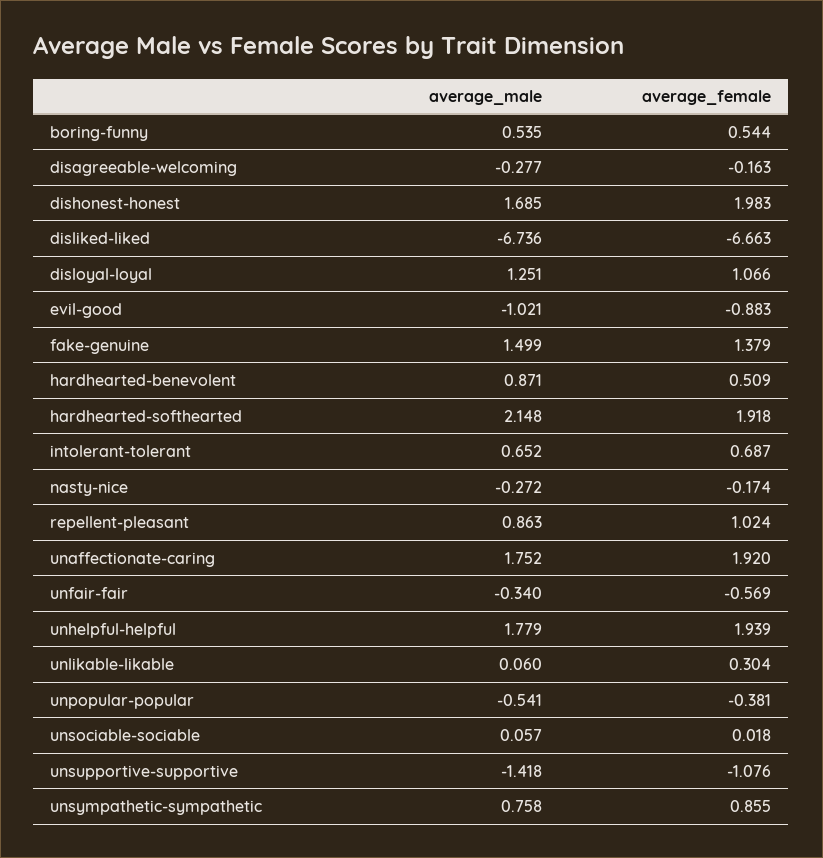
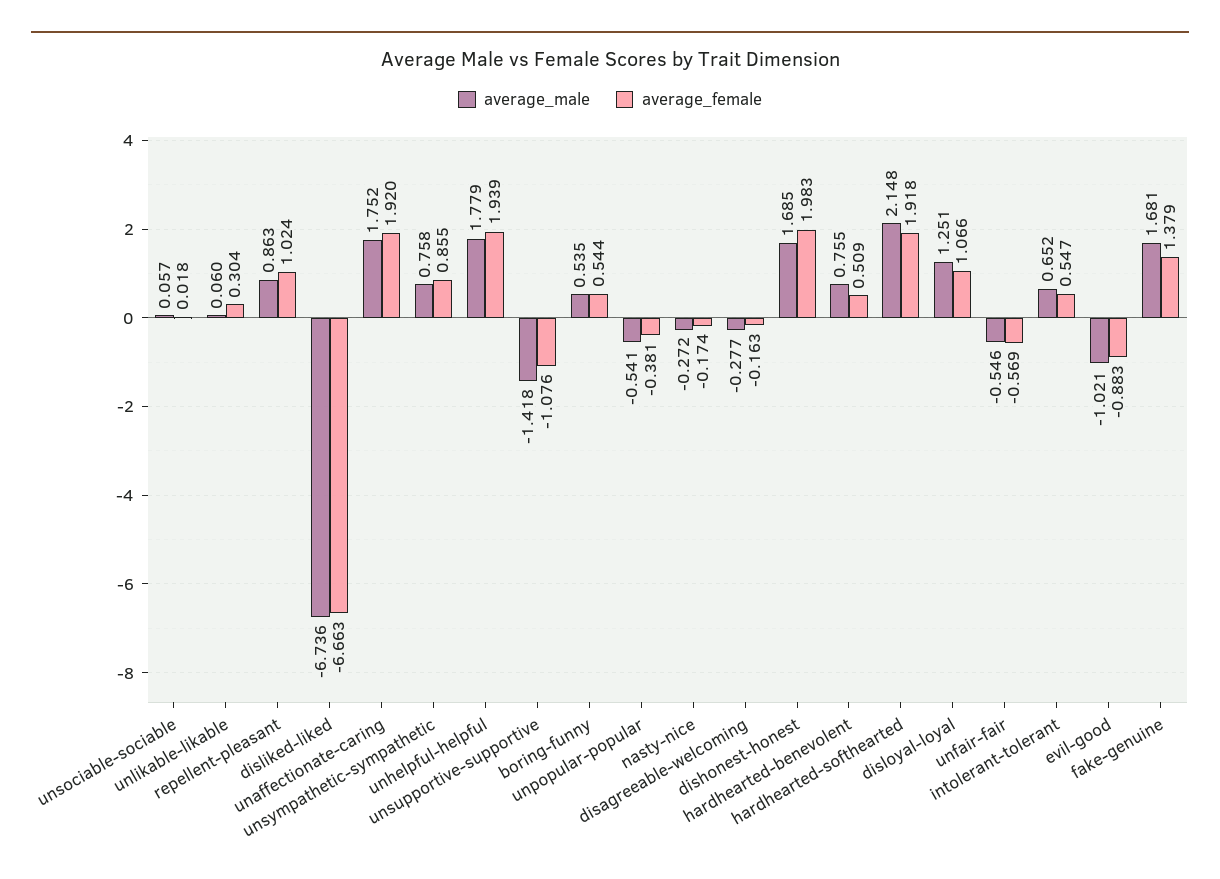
  {
    "average_male": {
      "boring-funny": 0.535,
      "disagreeable-welcoming": -0.277,
      "dishonest-honest": 1.685,
      "disliked-liked": -6.736,
      "disloyal-loyal": 1.251,
      "evil-good": -1.021,
-     "fake-genuine": 1.499,
+     "fake-genuine": 1.681,
-     "hardhearted-benevolent": 0.871,
+     "hardhearted-benevolent": 0.755,
      "hardhearted-softhearted": 2.148,
      "intolerant-tolerant": 0.652,
      "nasty-nice": -0.272,
      "repellent-pleasant": 0.863,
      "unaffectionate-caring": 1.752,
-     "unfair-fair": -0.34,
+     "unfair-fair": -0.546,
      "unhelpful-helpful": 1.779,
      "unlikable-likable": 0.06,
      "unpopular-popular": -0.541,
      "unsociable-sociable": 0.057,
      "unsupportive-supportive": -1.418,
      "unsympathetic-sympathetic": 0.758
    },
    "average_female": {
      "boring-funny": 0.544,
      "disagreeable-welcoming": -0.163,
      "dishonest-honest": 1.983,
      "disliked-liked": -6.663,
      "disloyal-loyal": 1.066,
      "evil-good": -0.883,
      "fake-genuine": 1.379,
      "hardhearted-benevolent": 0.509,
      "hardhearted-softhearted": 1.918,
-     "intolerant-tolerant": 0.687,
+     "intolerant-tolerant": 0.547,
      "nasty-nice": -0.174,
      "repellent-pleasant": 1.024,
      "unaffectionate-caring": 1.92,
      "unfair-fair": -0.569,
      "unhelpful-helpful": 1.939,
      "unlikable-likable": 0.304,
      "unpopular-popular": -0.381,
      "unsociable-sociable": 0.018,
      "unsupportive-supportive": -1.076,
      "unsympathetic-sympathetic": 0.855
    }
  }

